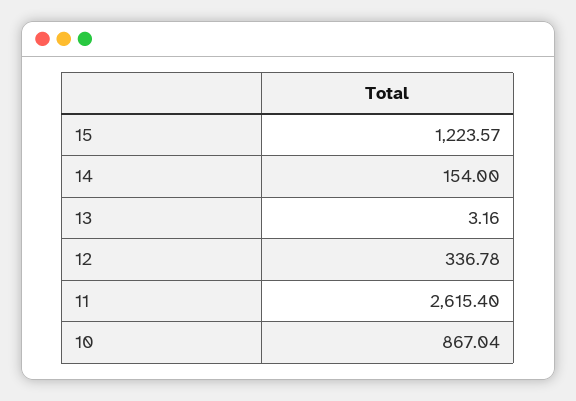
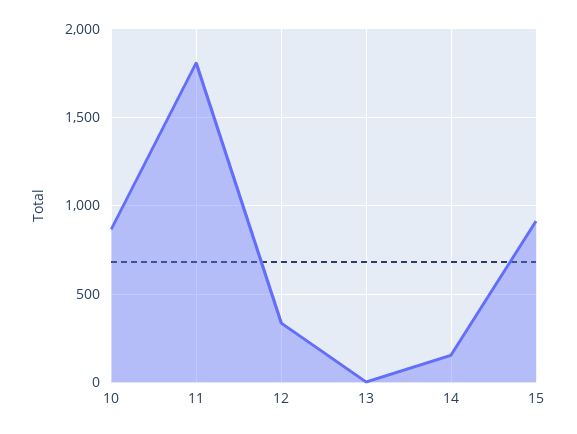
  {
-   "15": 1223.57,
+   "15": 900,
    "14": 154,
    "13": 3.16,
    "12": 336.78,
-   "11": 2615.4,
+   "11": 1800,
    "10": 867.04
  }

